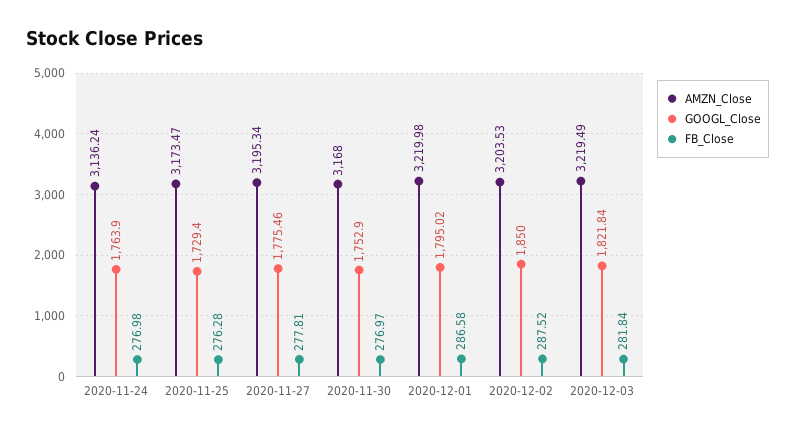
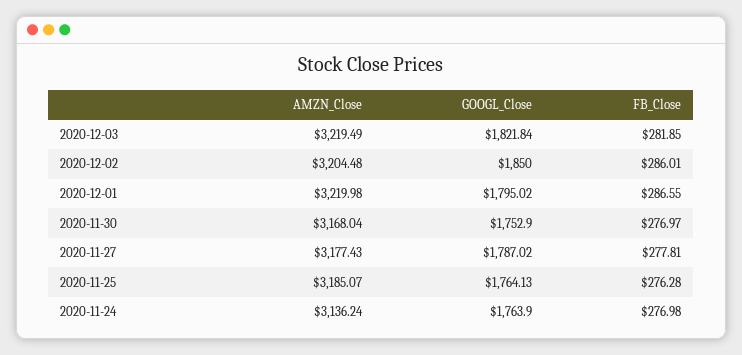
  {
    "AMZN_Close": {
      "2020-11-24": 3136.24,
-     "2020-11-25": 3173.47,
+     "2020-11-25": 3185.07,
-     "2020-11-27": 3195.34,
+     "2020-11-27": 3177.43,
-     "2020-11-30": 3168,
+     "2020-11-30": 3168.04,
      "2020-12-01": 3219.98,
-     "2020-12-02": 3203.53,
+     "2020-12-02": 3204.48,
      "2020-12-03": 3219.49
    },
    "GOOGL_Close": {
      "2020-11-24": 1763.9,
-     "2020-11-25": 1729.4,
+     "2020-11-25": 1764.13,
-     "2020-11-27": 1775.46,
+     "2020-11-27": 1787.02,
      "2020-11-30": 1752.9,
      "2020-12-01": 1795.02,
      "2020-12-02": 1850,
      "2020-12-03": 1821.84
    },
    "FB_Close": {
      "2020-11-24": 276.98,
      "2020-11-25": 276.28,
      "2020-11-27": 277.81,
      "2020-11-30": 276.97,
-     "2020-12-01": 286.58,
+     "2020-12-01": 286.55,
-     "2020-12-02": 287.52,
+     "2020-12-02": 286.01,
-     "2020-12-03": 281.84
+     "2020-12-03": 281.85
    }
  }

